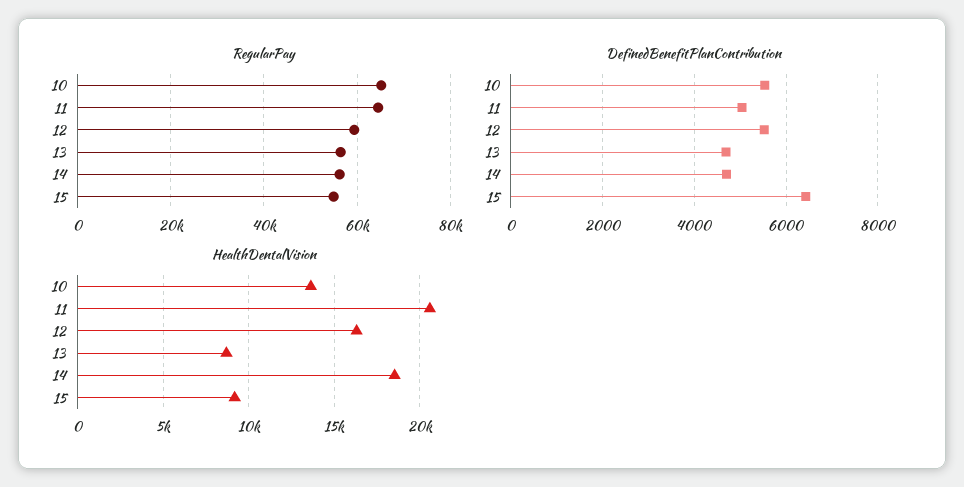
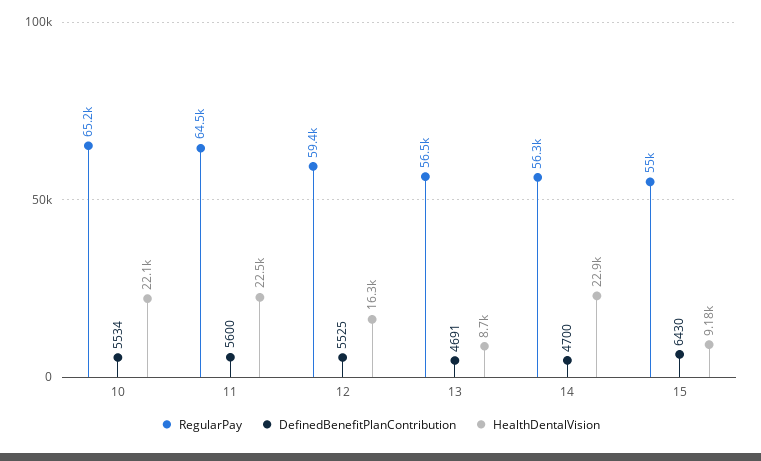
  {
    "RegularPay": {
      "10": 65200,
      "11": 64500,
      "12": 59400,
      "13": 56500,
      "14": 56300,
      "15": 55000
    },
    "DefinedBenefitPlanContribution": {
      "10": 5534,
-     "11": 5000,
+     "11": 5600,
      "12": 5525,
      "13": 4691,
      "14": 4700,
      "15": 6430
    },
    "HealthDentalVision": {
-     "10": 13500,
+     "10": 22100,
-     "11": 20500,
+     "11": 22500,
      "12": 16300,
      "13": 8700,
-     "14": 18500,
+     "14": 22900,
      "15": 9180
    }
  }

